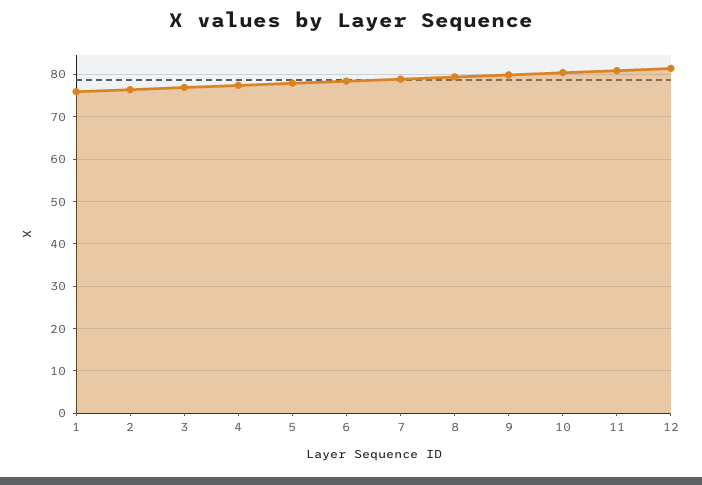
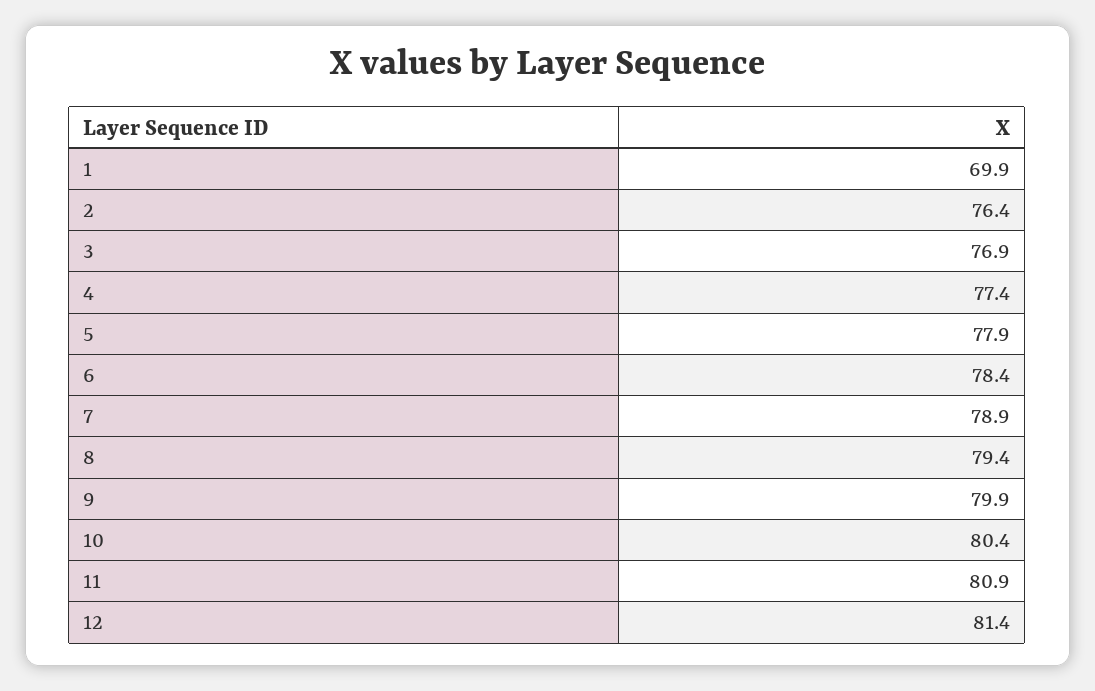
  {
-   "1": 76,
+   "1": 69.9,
    "2": 76.4,
    "3": 76.9,
    "4": 77.4,
    "5": 77.9,
    "6": 78.4,
    "7": 78.9,
    "8": 79.4,
    "9": 79.9,
    "10": 80.4,
    "11": 80.9,
    "12": 81.4
  }

